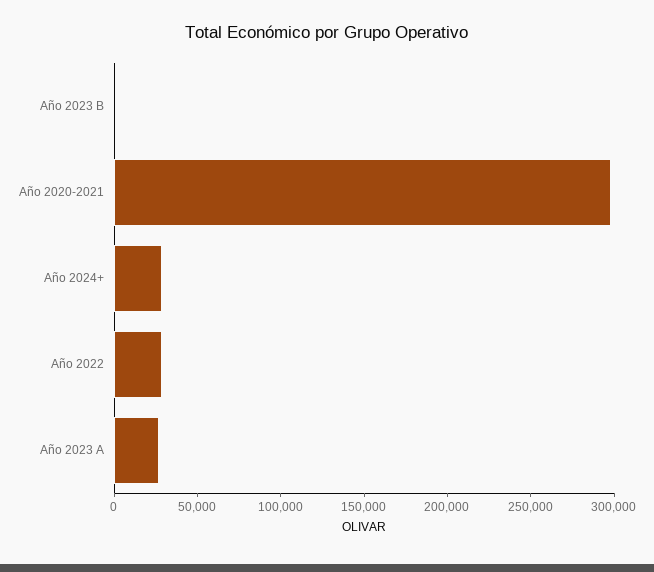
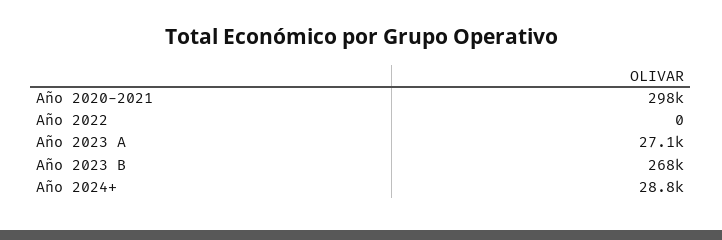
  {
-   "Año 2023 B": 0,
+   "Año 2023 B": 268000,
    "Año 2020-2021": 298000,
    "Año 2024+": 28800,
-   "Año 2022": 30000,
+   "Año 2022": 0,
    "Año 2023 A": 27100
  }

